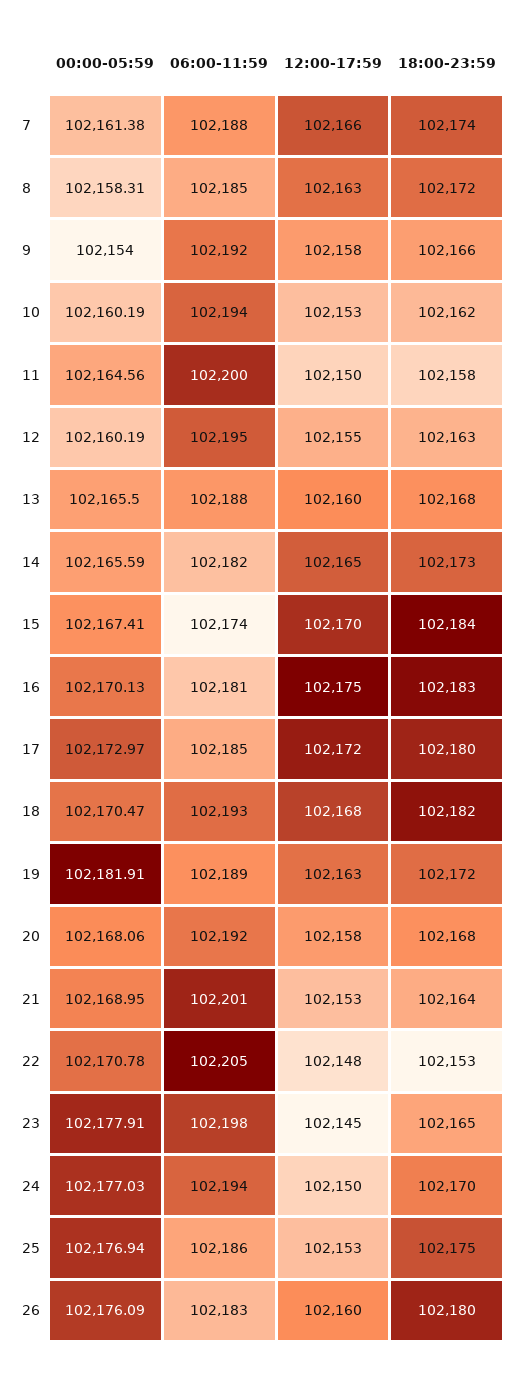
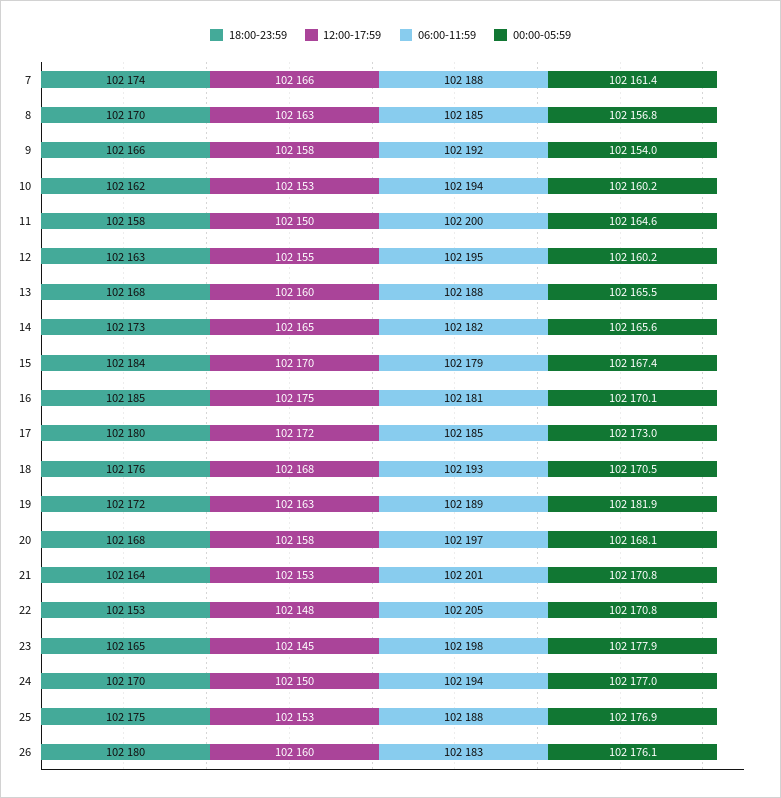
  {
    "00:00-05:59": {
      "7": 102161.38,
-     "8": 102158.31,
+     "8": 102156.8,
      "9": 102154,
      "10": 102160.19,
      "11": 102164.56,
      "12": 102160.19,
      "13": 102165.5,
      "14": 102165.59,
      "15": 102167.41,
      "16": 102170.13,
      "17": 102172.97,
      "18": 102170.47,
      "19": 102181.91,
      "20": 102168.06,
-     "21": 102168.95,
+     "21": 102170.8,
      "22": 102170.78,
      "23": 102177.91,
      "24": 102177.03,
      "25": 102176.94,
      "26": 102176.09
    },
    "06:00-11:59": {
      "7": 102188,
      "8": 102185,
      "9": 102192,
      "10": 102194,
      "11": 102200,
      "12": 102195,
      "13": 102188,
      "14": 102182,
-     "15": 102174,
+     "15": 102179,
      "16": 102181,
      "17": 102185,
      "18": 102193,
      "19": 102189,
-     "20": 102192,
+     "20": 102197,
      "21": 102201,
      "22": 102205,
      "23": 102198,
      "24": 102194,
-     "25": 102186,
+     "25": 102188,
      "26": 102183
    },
    "12:00-17:59": {
      "7": 102166,
      "8": 102163,
      "9": 102158,
      "10": 102153,
      "11": 102150,
      "12": 102155,
      "13": 102160,
      "14": 102165,
      "15": 102170,
      "16": 102175,
      "17": 102172,
      "18": 102168,
      "19": 102163,
      "20": 102158,
      "21": 102153,
      "22": 102148,
      "23": 102145,
      "24": 102150,
      "25": 102153,
      "26": 102160
    },
    "18:00-23:59": {
      "7": 102174,
-     "8": 102172,
+     "8": 102170,
      "9": 102166,
      "10": 102162,
      "11": 102158,
      "12": 102163,
      "13": 102168,
      "14": 102173,
      "15": 102184,
-     "16": 102183,
+     "16": 102185,
      "17": 102180,
-     "18": 102182,
+     "18": 102176,
      "19": 102172,
      "20": 102168,
      "21": 102164,
      "22": 102153,
      "23": 102165,
      "24": 102170,
      "25": 102175,
      "26": 102180
    }
  }

